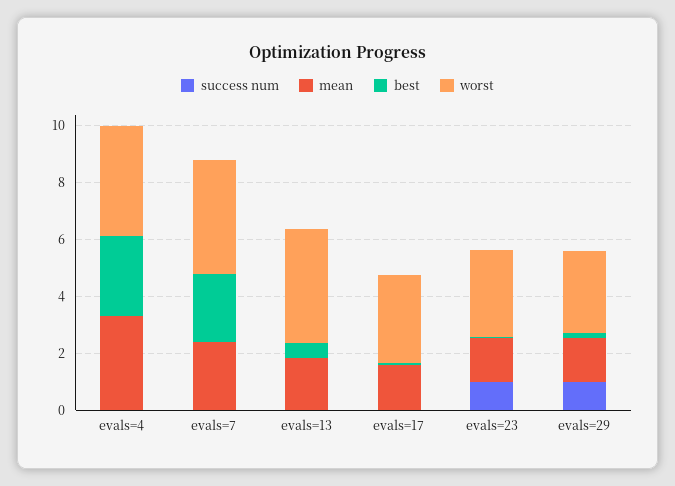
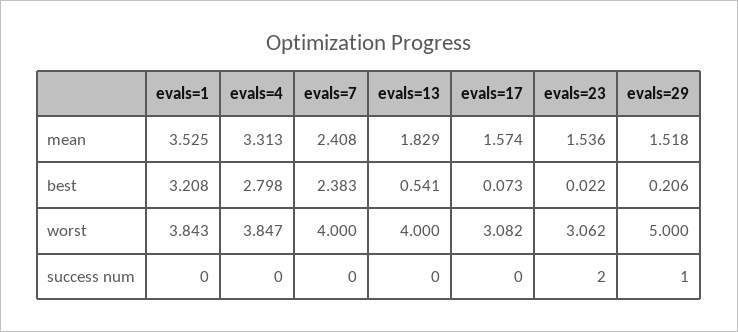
  {
    "success num": {
      "evals=4": 0,
      "evals=7": 0,
      "evals=13": 0,
      "evals=17": 0,
-     "evals=23": 1,
+     "evals=23": 2,
-     "evals=29": 1
+     "evals=29": 1,
+     "evals=1": 0
    },
    "mean": {
      "evals=4": 3.313,
      "evals=7": 2.408,
      "evals=13": 1.829,
      "evals=17": 1.574,
      "evals=23": 1.536,
-     "evals=29": 1.518
+     "evals=29": 1.518,
+     "evals=1": 3.525
    },
    "best": {
      "evals=4": 2.798,
      "evals=7": 2.383,
      "evals=13": 0.541,
      "evals=17": 0.073,
      "evals=23": 0.022,
-     "evals=29": 0.206
+     "evals=29": 0.206,
+     "evals=1": 3.208
    },
    "worst": {
      "evals=4": 3.847,
      "evals=7": 4,
      "evals=13": 4,
      "evals=17": 3.082,
      "evals=23": 3.062,
-     "evals=29": 3
+     "evals=29": 5,
+     "evals=1": 3.843
    }
  }

